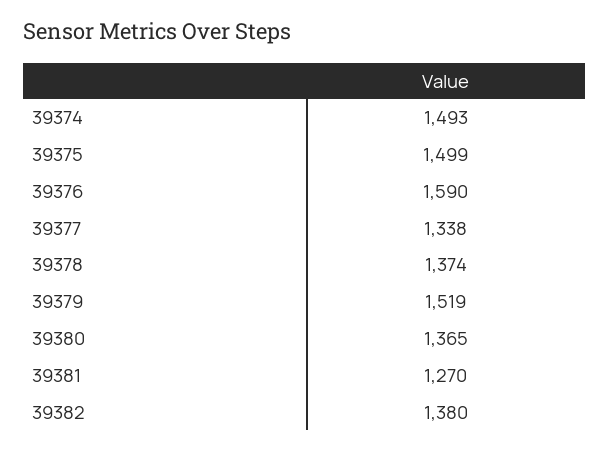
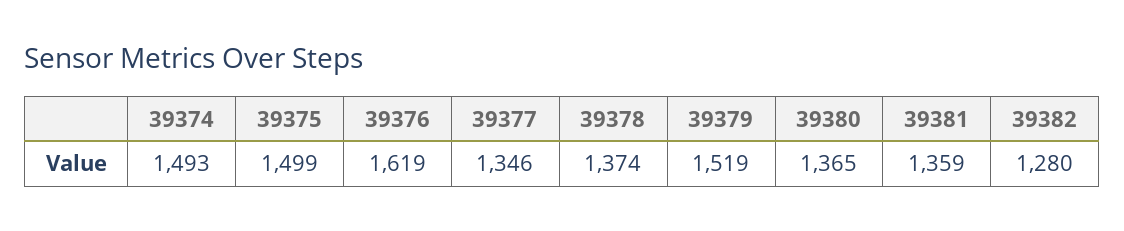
  {
    "39374": 1493,
    "39375": 1499,
-   "39376": 1590,
+   "39376": 1619,
-   "39377": 1338,
+   "39377": 1346,
    "39378": 1374,
    "39379": 1519,
    "39380": 1365,
-   "39381": 1270,
+   "39381": 1359,
-   "39382": 1380
+   "39382": 1280
  }

